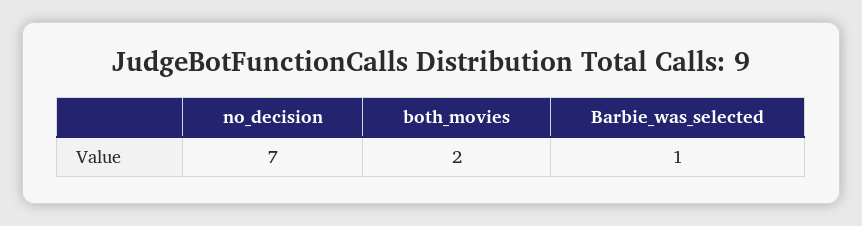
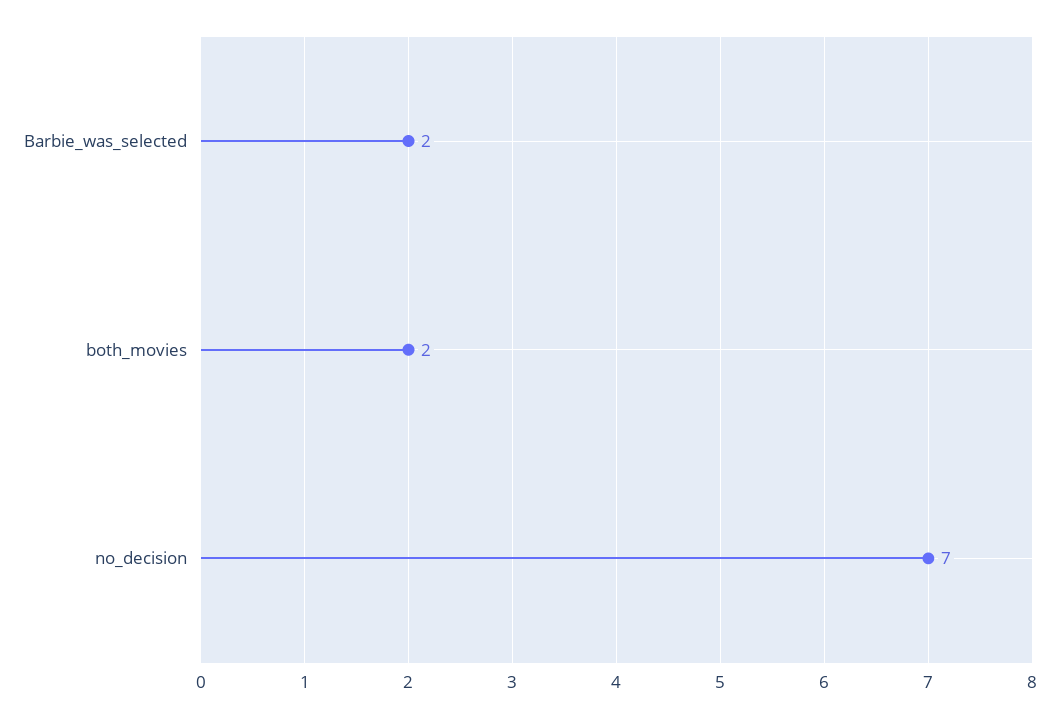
  {
    "no_decision": 7,
    "both_movies": 2,
-   "Barbie_was_selected": 1
+   "Barbie_was_selected": 2
  }

